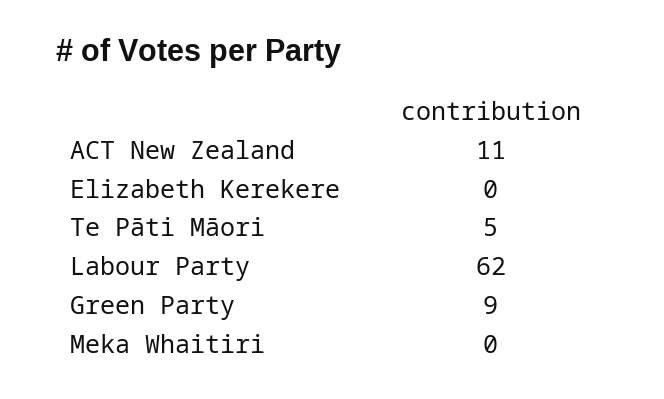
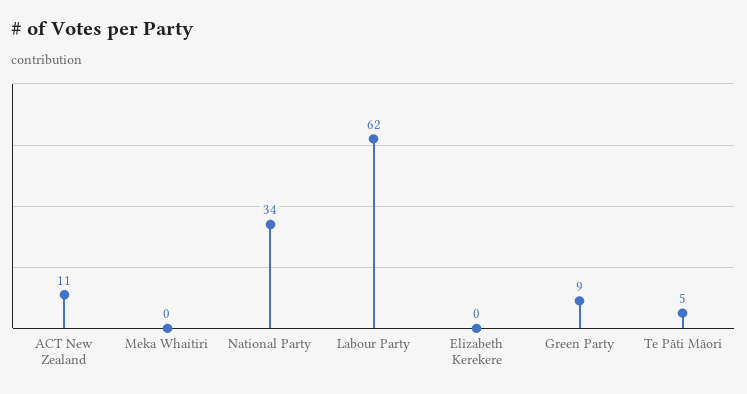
  {
    "ACT New Zealand": 11,
    "Elizabeth Kerekere": 0,
    "Te Pāti Māori": 5,
    "Labour Party": 62,
    "Green Party": 9,
-   "Meka Whaitiri": 0
+   "Meka Whaitiri": 0,
+   "National Party": 34
  }

